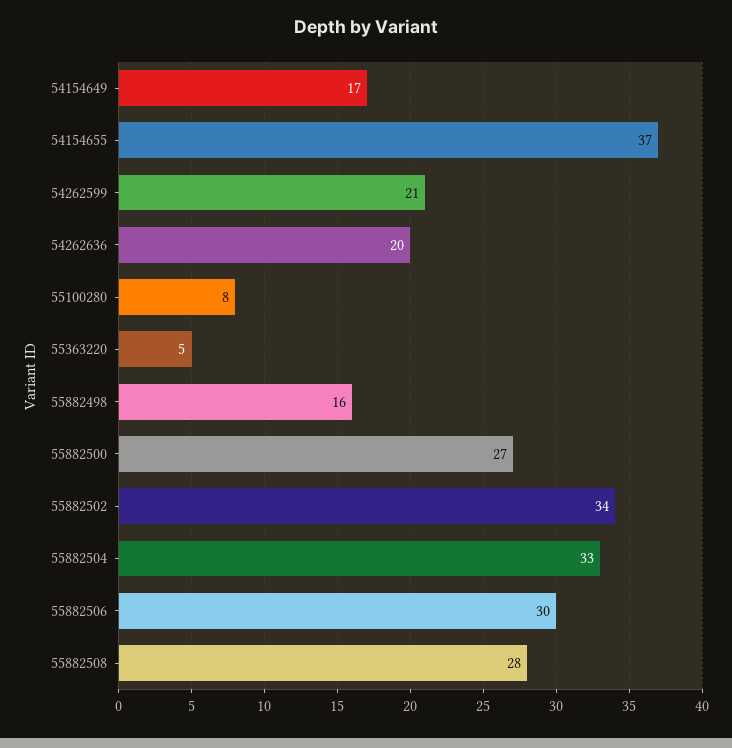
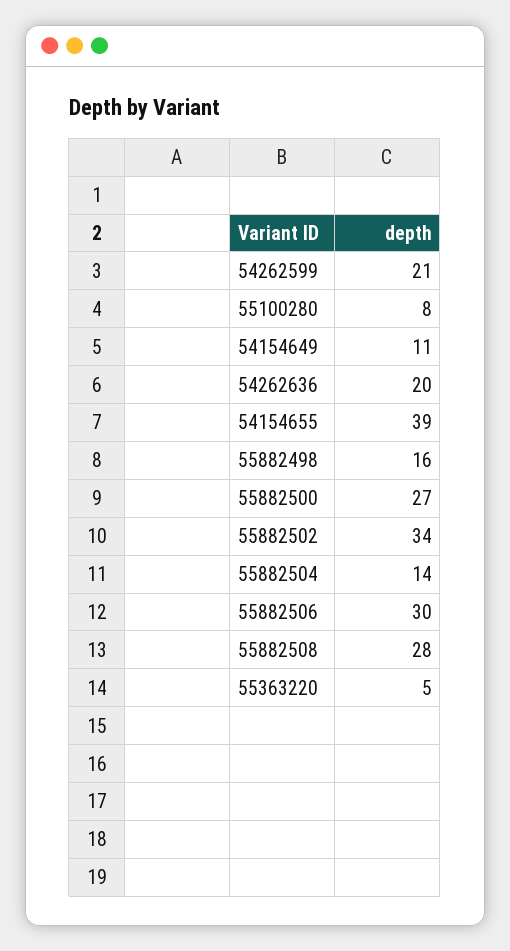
  {
-   "54154649": 17,
+   "54154649": 11,
-   "54154655": 37,
+   "54154655": 39,
    "54262599": 21,
    "54262636": 20,
    "55100280": 8,
    "55363220": 5,
    "55882498": 16,
    "55882500": 27,
    "55882502": 34,
-   "55882504": 33,
+   "55882504": 14,
    "55882506": 30,
    "55882508": 28
  }

